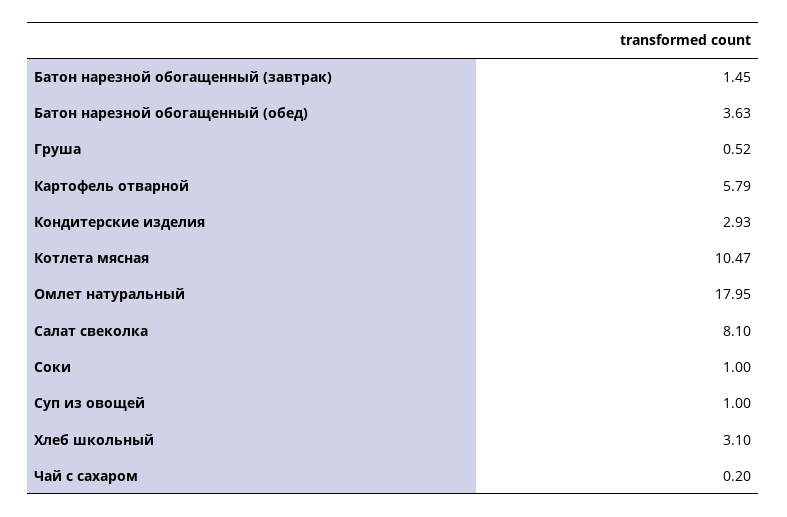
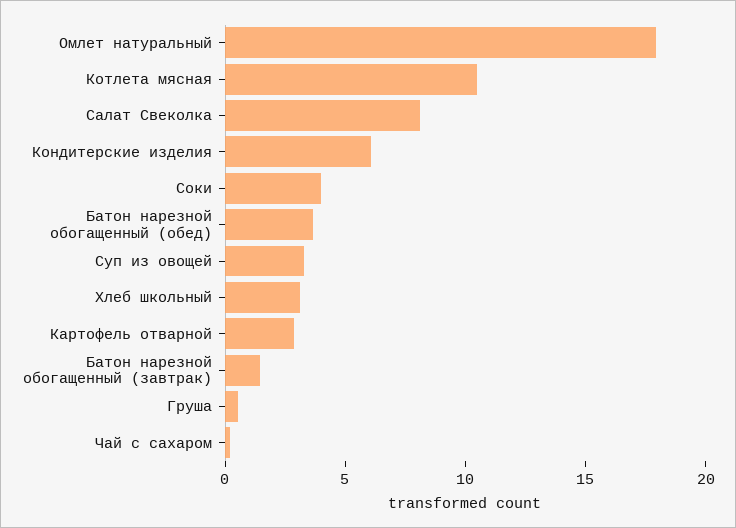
  {
    "Батон нарезной обогащенный (завтрак)": 1.45,
    "Батон нарезной обогащенный (обед)": 3.63,
    "Груша": 0.52,
-   "Картофель отварной": 5.79,
+   "Картофель отварной": 3,
-   "Кондитерские изделия": 2.93,
+   "Кондитерские изделия": 6,
    "Котлета мясная": 10.47,
    "Омлет натуральный": 17.95,
    "Салат свеколка": 8.1,
-   "Соки": 1,
+   "Соки": 4,
-   "Суп из овощей": 1,
+   "Суп из овощей": 3,
    "Хлеб школьный": 3.1,
    "Чай с сахаром": 0.2
  }

